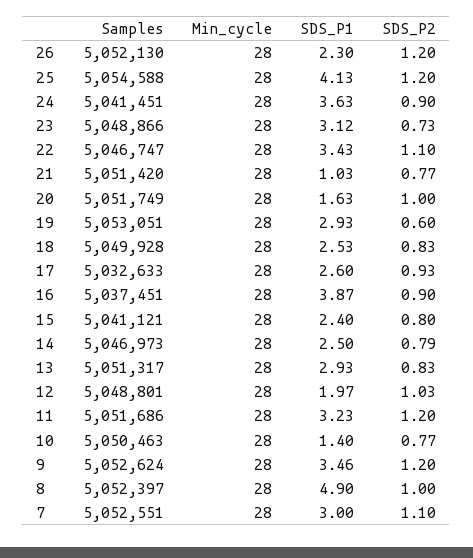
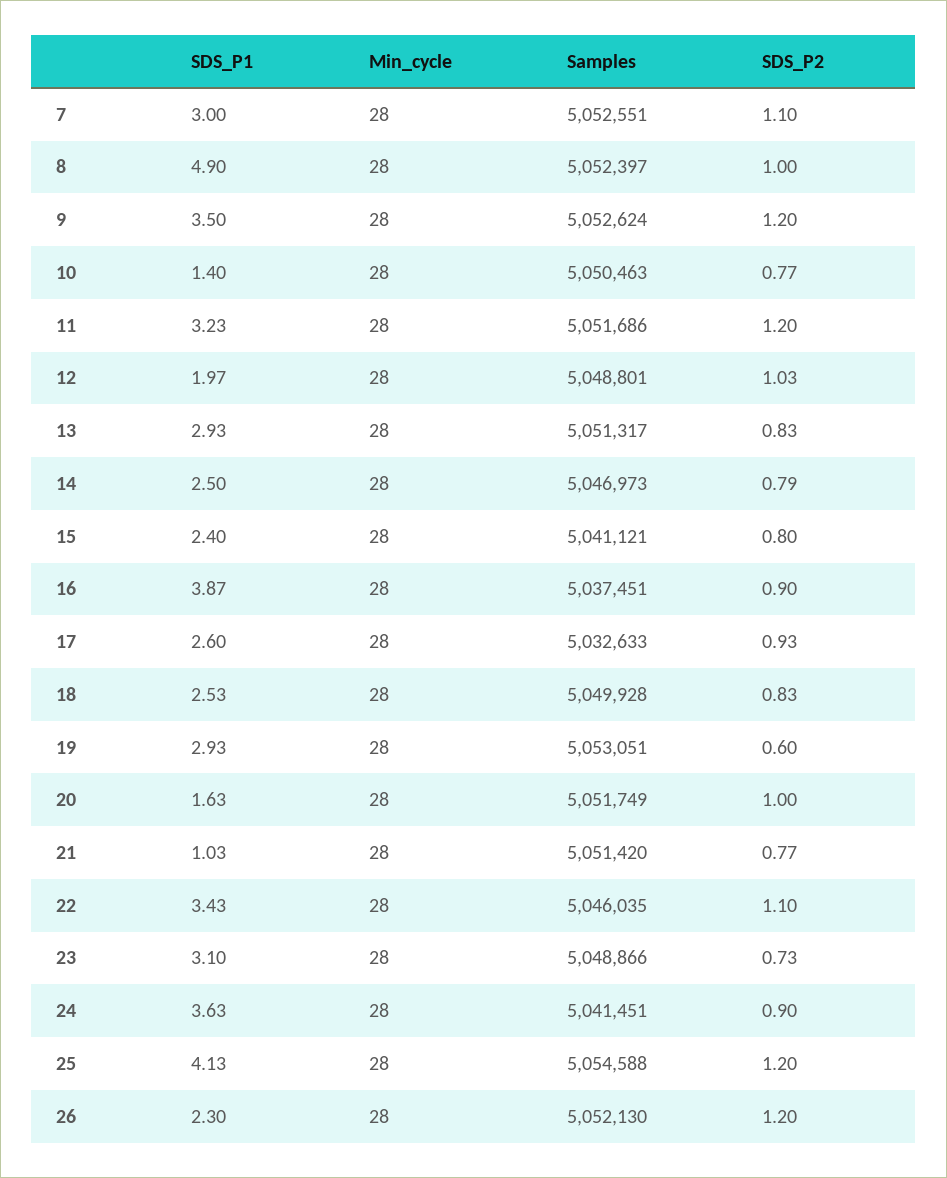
  {
    "Samples": {
      "26": 5052130,
      "25": 5054588,
      "24": 5041451,
      "23": 5048866,
-     "22": 5046747,
+     "22": 5046035,
      "21": 5051420,
      "20": 5051749,
      "19": 5053051,
      "18": 5049928,
      "17": 5032633,
      "16": 5037451,
      "15": 5041121,
      "14": 5046973,
      "13": 5051317,
      "12": 5048801,
      "11": 5051686,
      "10": 5050463,
      "9": 5052624,
      "8": 5052397,
      "7": 5052551
    },
    "Min_cycle": {
      "26": 28,
      "25": 28,
      "24": 28,
      "23": 28,
      "22": 28,
      "21": 28,
      "20": 28,
      "19": 28,
      "18": 28,
      "17": 28,
      "16": 28,
      "15": 28,
      "14": 28,
      "13": 28,
      "12": 28,
      "11": 28,
      "10": 28,
      "9": 28,
      "8": 28,
      "7": 28
    },
    "SDS_P1": {
      "26": 2.3,
      "25": 4.13,
      "24": 3.63,
-     "23": 3.12,
+     "23": 3.1,
      "22": 3.43,
      "21": 1.03,
      "20": 1.63,
      "19": 2.93,
      "18": 2.53,
      "17": 2.6,
      "16": 3.87,
      "15": 2.4,
      "14": 2.5,
      "13": 2.93,
      "12": 1.97,
      "11": 3.23,
      "10": 1.4,
-     "9": 3.46,
+     "9": 3.5,
      "8": 4.9,
      "7": 3
    },
    "SDS_P2": {
      "26": 1.2,
      "25": 1.2,
      "24": 0.9,
      "23": 0.73,
      "22": 1.1,
      "21": 0.77,
      "20": 1,
      "19": 0.6,
      "18": 0.83,
      "17": 0.93,
      "16": 0.9,
      "15": 0.8,
      "14": 0.79,
      "13": 0.83,
      "12": 1.03,
      "11": 1.2,
      "10": 0.77,
      "9": 1.2,
      "8": 1,
      "7": 1.1
    }
  }

